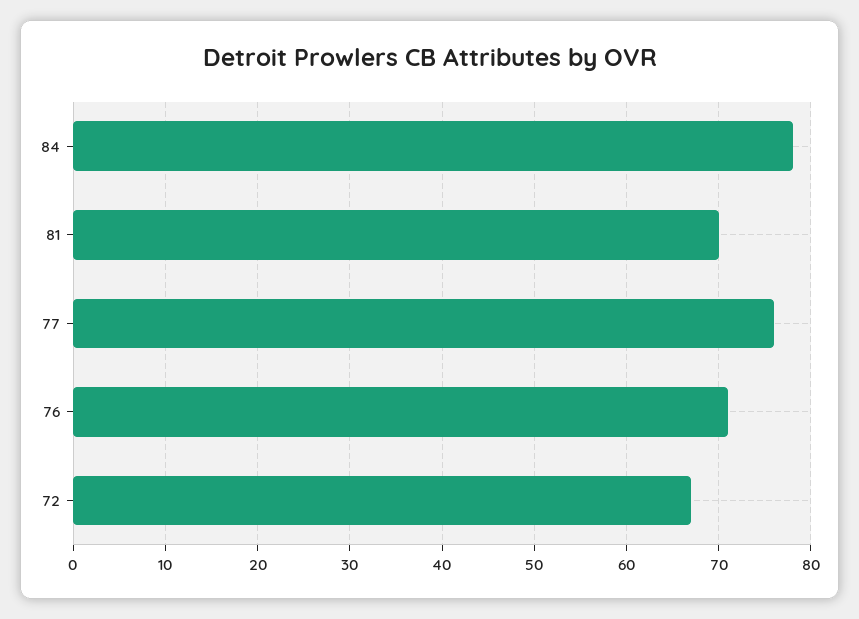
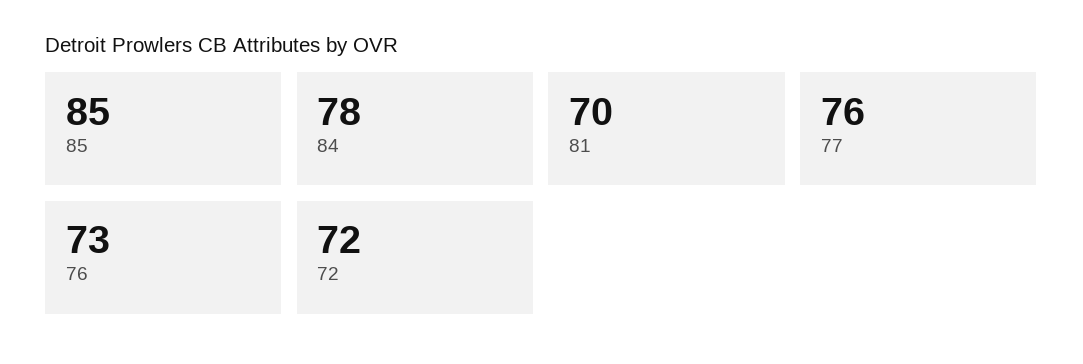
  {
    "84": 78,
    "81": 70,
    "77": 76,
-   "76": 71,
+   "76": 73,
-   "72": 67
+   "72": 72,
+   "85": 85
  }

